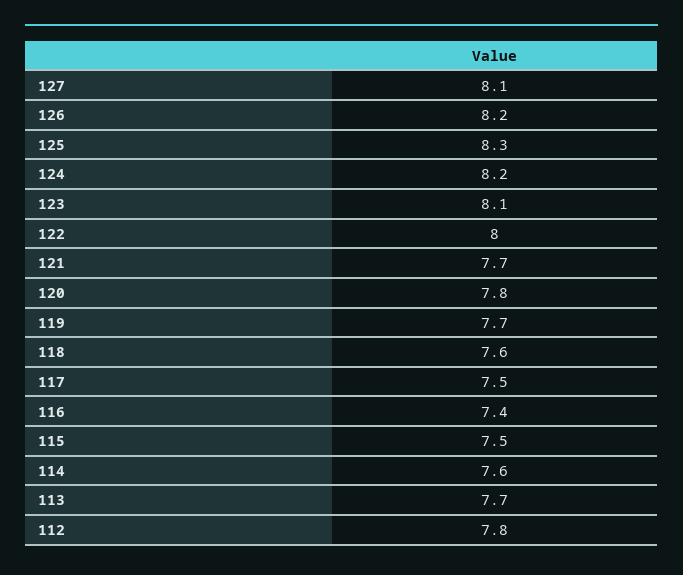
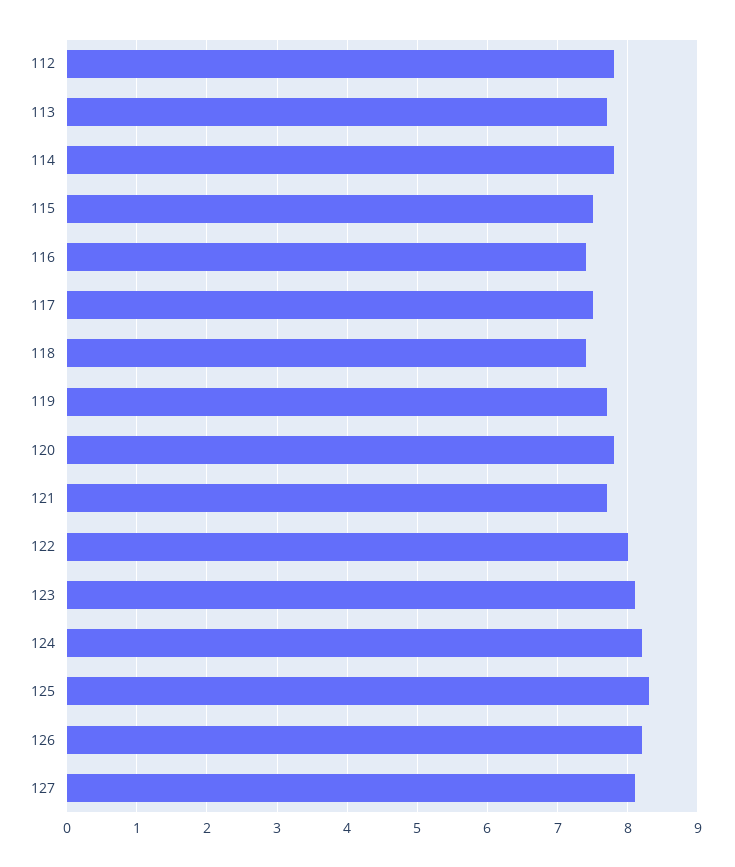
  {
    "127": 8.1,
    "126": 8.2,
    "125": 8.3,
    "124": 8.2,
    "123": 8.1,
    "122": 8,
    "121": 7.7,
    "120": 7.8,
    "119": 7.7,
-   "118": 7.6,
+   "118": 7.4,
    "117": 7.5,
    "116": 7.4,
    "115": 7.5,
-   "114": 7.6,
+   "114": 7.8,
    "113": 7.7,
    "112": 7.8
  }

